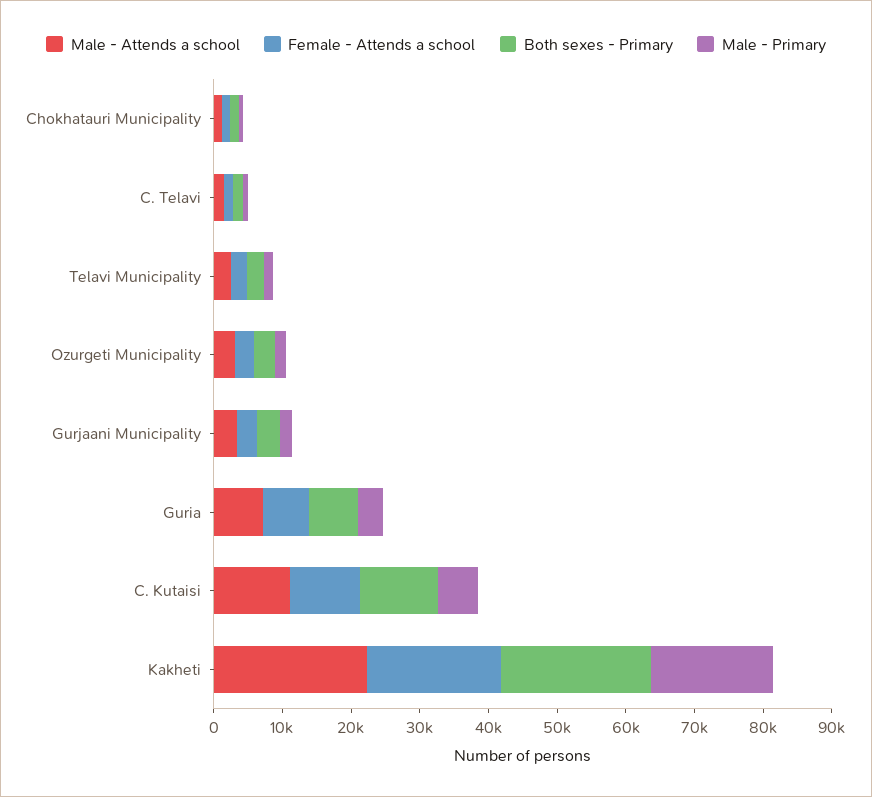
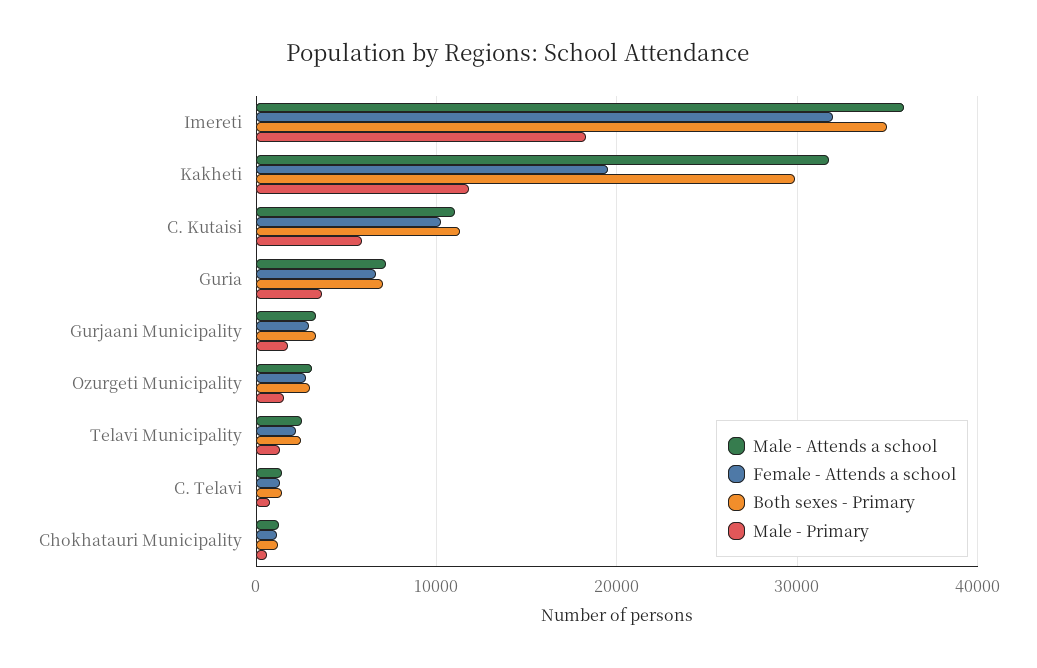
  {
    "Male - Attends a school": {
      "Chokhatauri Municipality": 1000,
      "C. Telavi": 1000,
      "Telavi Municipality": 3000,
      "Ozurgeti Municipality": 3000,
      "Gurjaani Municipality": 3000,
      "Guria": 7000,
      "C. Kutaisi": 11000,
-     "Kakheti": 22000
+     "Kakheti": 32000,
+     "Imereti": 36000
    },
    "Female - Attends a school": {
      "Chokhatauri Municipality": 1000,
      "C. Telavi": 1000,
      "Telavi Municipality": 2000,
      "Ozurgeti Municipality": 3000,
      "Gurjaani Municipality": 3000,
      "Guria": 7000,
      "C. Kutaisi": 10000,
-     "Kakheti": 20000
+     "Kakheti": 20000,
+     "Imereti": 32000
    },
    "Both sexes - Primary": {
      "Chokhatauri Municipality": 1000,
      "C. Telavi": 1000,
      "Telavi Municipality": 3000,
      "Ozurgeti Municipality": 3000,
      "Gurjaani Municipality": 3000,
      "Guria": 7000,
      "C. Kutaisi": 11000,
-     "Kakheti": 22000
+     "Kakheti": 30000,
+     "Imereti": 35000
    },
    "Male - Primary": {
      "Chokhatauri Municipality": 1000,
      "C. Telavi": 1000,
      "Telavi Municipality": 1000,
      "Ozurgeti Municipality": 2000,
      "Gurjaani Municipality": 2000,
      "Guria": 4000,
      "C. Kutaisi": 6000,
-     "Kakheti": 18000
+     "Kakheti": 12000,
+     "Imereti": 18000
    }
  }

